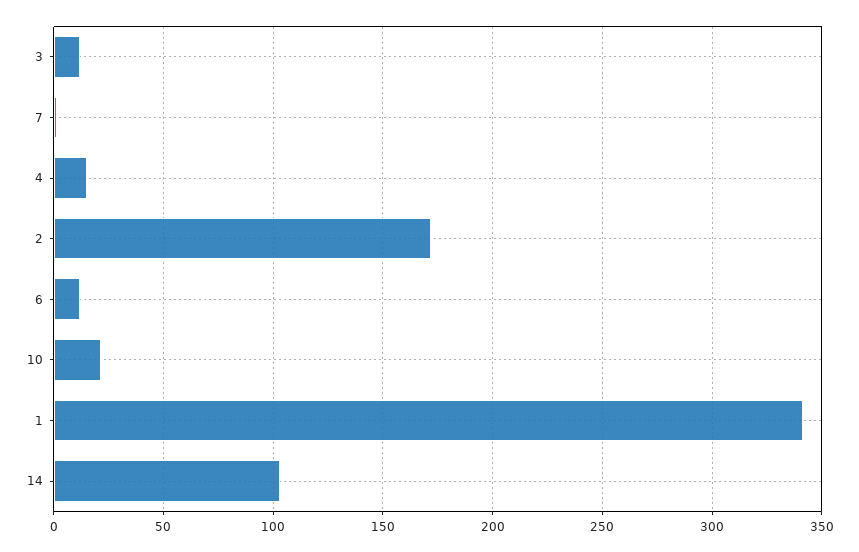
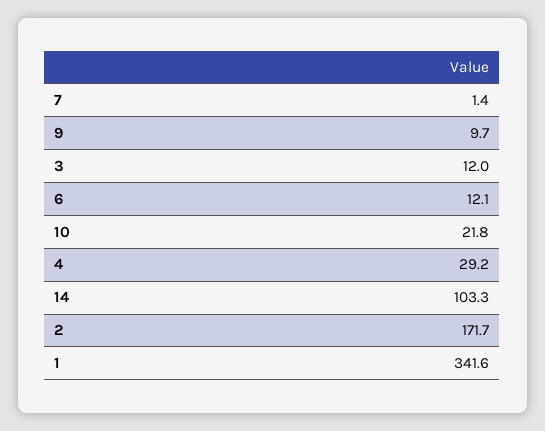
  {
    "3": 12,
    "7": 1.4,
-   "4": 15,
+   "4": 29.2,
    "2": 171.7,
    "6": 12.1,
    "10": 21.8,
    "1": 341.6,
-   "14": 103.3
+   "14": 103.3,
+   "9": 9.7
  }

